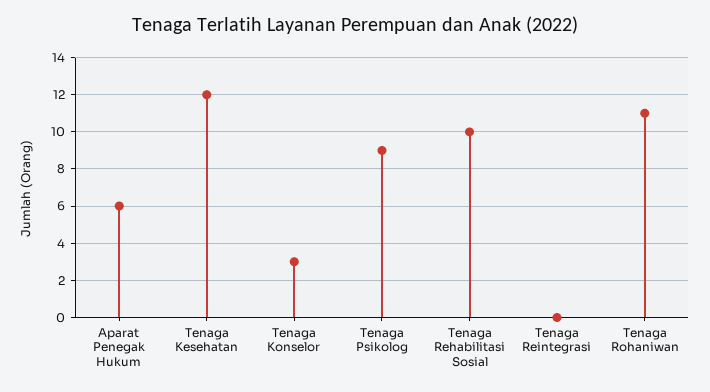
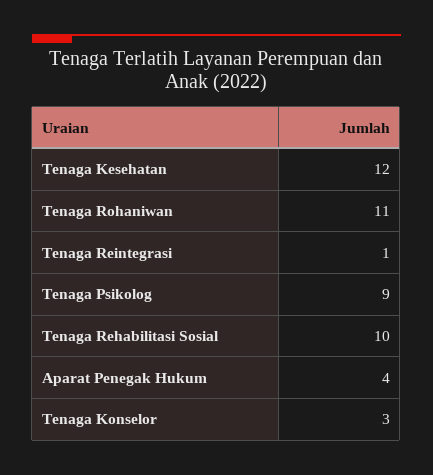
  {
-   "Aparat Penegak Hukum": 6,
+   "Aparat Penegak Hukum": 4,
    "Tenaga Kesehatan": 12,
    "Tenaga Konselor": 3,
    "Tenaga Psikolog": 9,
    "Tenaga Rehabilitasi Sosial": 10,
-   "Tenaga Reintegrasi": 0,
+   "Tenaga Reintegrasi": 1,
    "Tenaga Rohaniwan": 11
  }

